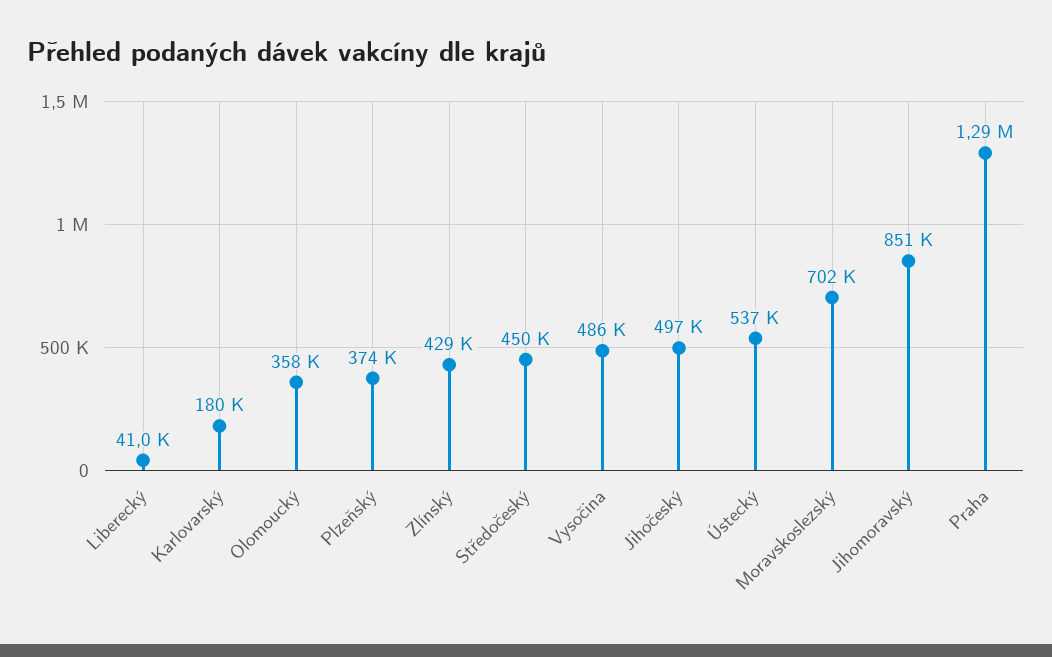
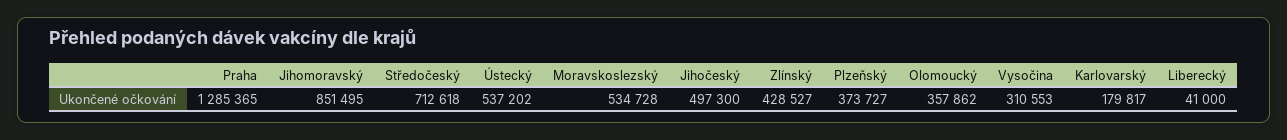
  {
    "Liberecký": 41000,
    "Karlovarský": 179817,
    "Olomoucký": 357862,
    "Plzeňský": 373727,
    "Zlínský": 428527,
-   "Středočeský": 450000,
+   "Středočeský": 712618,
-   "Vysočina": 486000,
+   "Vysočina": 310553,
    "Jihočeský": 497300,
    "Ústecký": 537202,
-   "Moravskoslezský": 702000,
+   "Moravskoslezský": 534728,
    "Jihomoravský": 851495,
    "Praha": 1285365
  }

